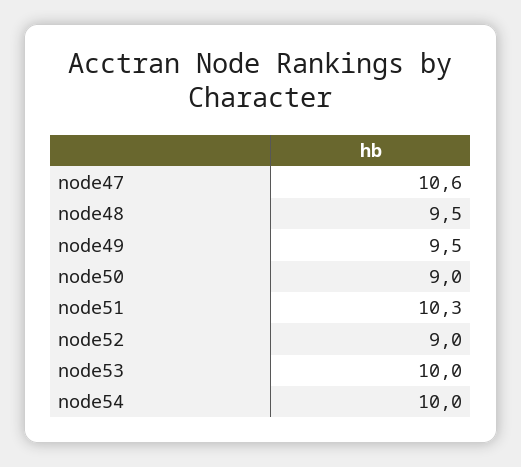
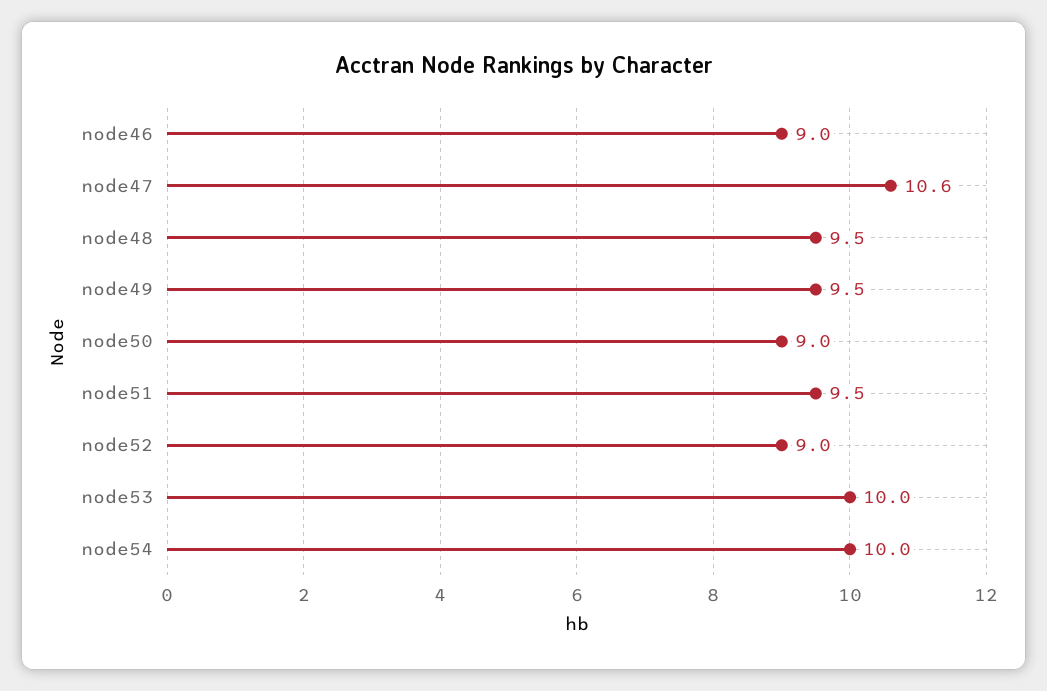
  {
    "node47": 10.6,
    "node48": 9.5,
    "node49": 9.5,
    "node50": 9,
-   "node51": 10.3,
+   "node51": 9.5,
    "node52": 9,
    "node53": 10,
-   "node54": 10
+   "node54": 10,
+   "node46": 9
  }

